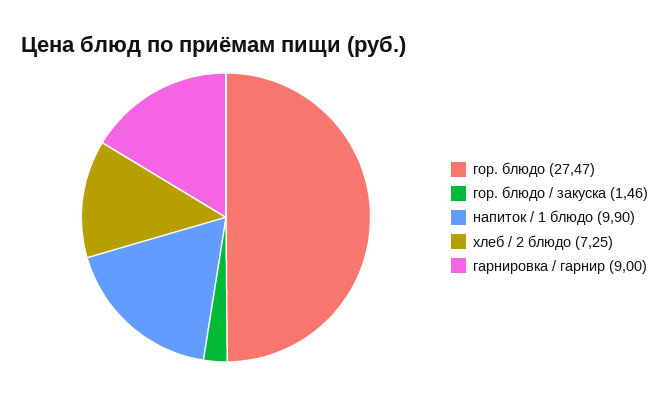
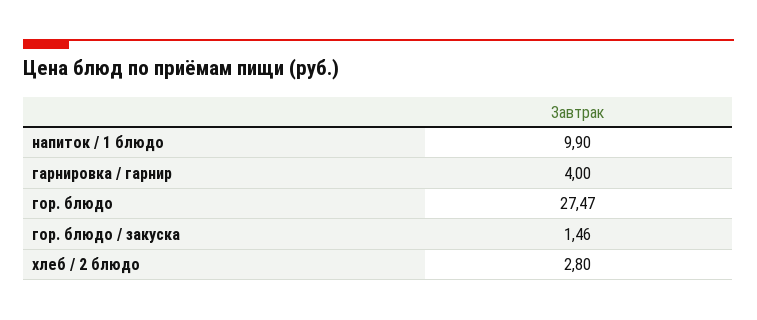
  {
    "гор. блюдо": 27.47,
    "гор. блюдо / закуска": 1.46,
    "напиток / 1 блюдо": 9.9,
-   "хлеб / 2 блюдо": 7.25,
+   "хлеб / 2 блюдо": 2.8,
-   "гарнировка / гарнир": 9
+   "гарнировка / гарнир": 4
  }

